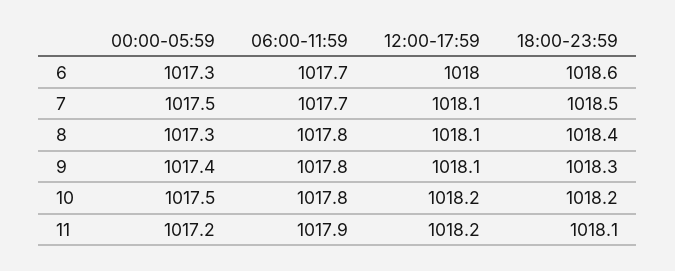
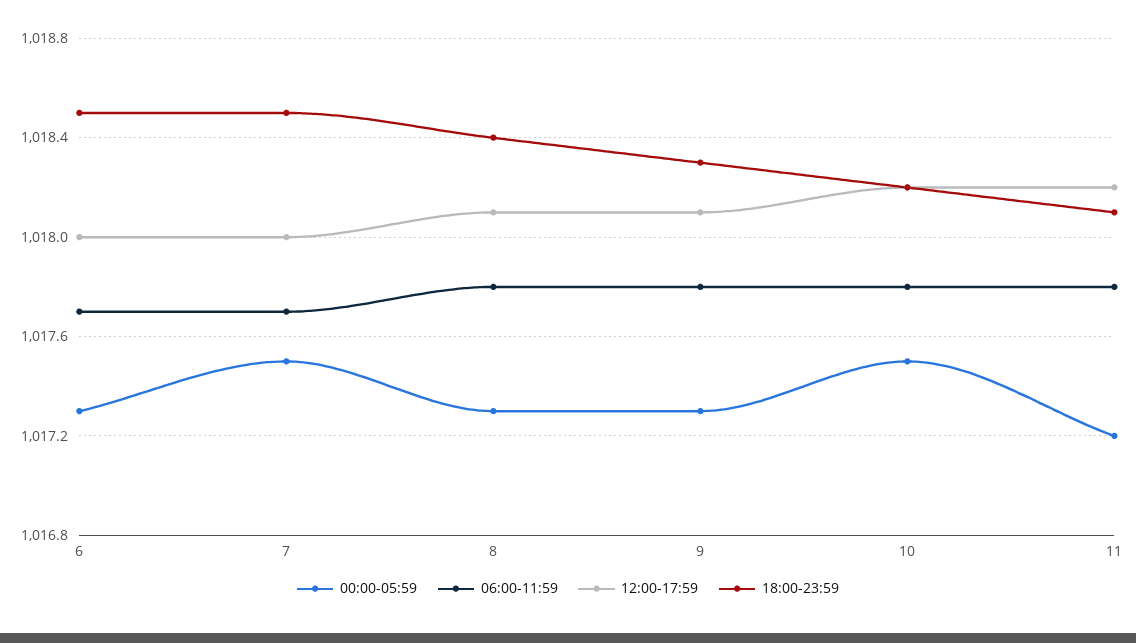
  {
    "00:00-05:59": {
      "6": 1017.3,
      "7": 1017.5,
      "8": 1017.3,
-     "9": 1017.4,
+     "9": 1017.3,
      "10": 1017.5,
      "11": 1017.2
    },
    "06:00-11:59": {
      "6": 1017.7,
      "7": 1017.7,
      "8": 1017.8,
      "9": 1017.8,
      "10": 1017.8,
-     "11": 1017.9
+     "11": 1017.8
    },
    "12:00-17:59": {
      "6": 1018,
-     "7": 1018.1,
+     "7": 1018,
      "8": 1018.1,
      "9": 1018.1,
      "10": 1018.2,
      "11": 1018.2
    },
    "18:00-23:59": {
-     "6": 1018.6,
+     "6": 1018.5,
      "7": 1018.5,
      "8": 1018.4,
      "9": 1018.3,
      "10": 1018.2,
      "11": 1018.1
    }
  }

